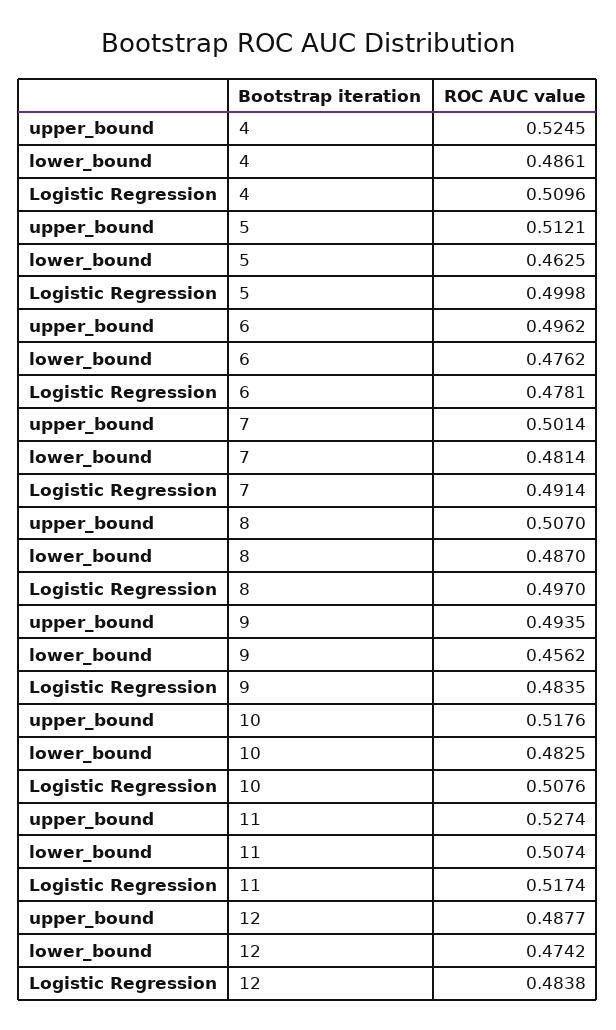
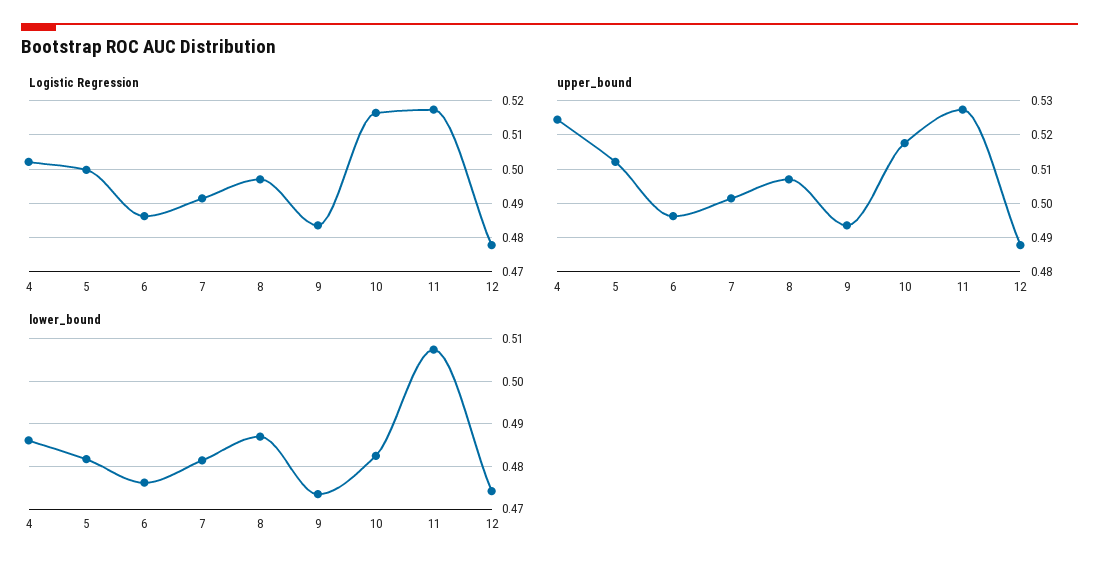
  {
    "upper_bound": {
      "4": 0.5245,
      "5": 0.5121,
      "6": 0.4962,
      "7": 0.5014,
      "8": 0.507,
      "9": 0.4935,
      "10": 0.5176,
      "11": 0.5274,
      "12": 0.4877
    },
    "lower_bound": {
      "4": 0.4861,
-     "5": 0.4625,
+     "5": 0.482,
      "6": 0.4762,
      "7": 0.4814,
      "8": 0.487,
-     "9": 0.4562,
+     "9": 0.474,
      "10": 0.4825,
      "11": 0.5074,
      "12": 0.4742
    },
    "Logistic Regression": {
-     "4": 0.5096,
+     "4": 0.502,
      "5": 0.4998,
-     "6": 0.4781,
+     "6": 0.486,
      "7": 0.4914,
      "8": 0.497,
      "9": 0.4835,
-     "10": 0.5076,
+     "10": 0.516,
      "11": 0.5174,
-     "12": 0.4838
+     "12": 0.478
    }
  }

